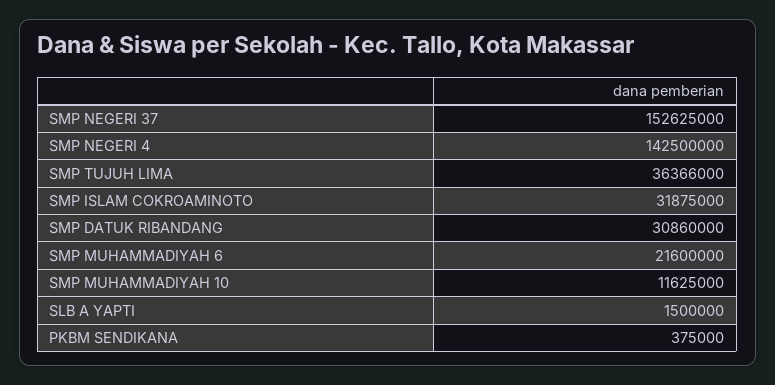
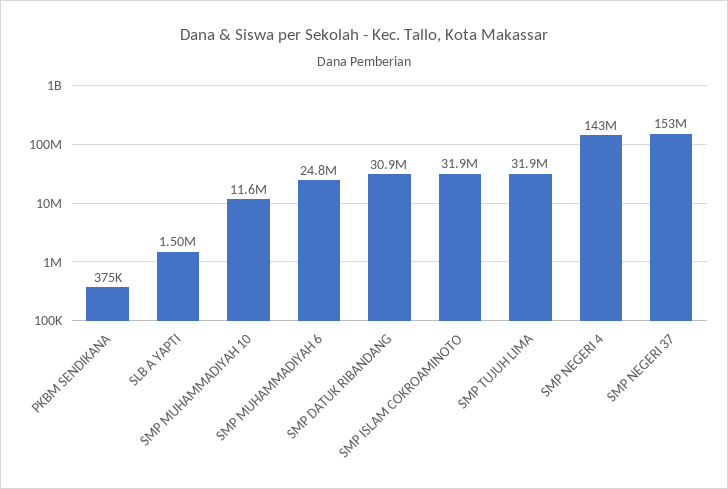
  {
    "SMP NEGERI 37": 152625000,
    "SMP NEGERI 4": 142500000,
-   "SMP TUJUH LIMA": 36366000,
+   "SMP TUJUH LIMA": 31900000,
    "SMP ISLAM COKROAMINOTO": 31875000,
    "SMP DATUK RIBANDANG": 30860000,
-   "SMP MUHAMMADIYAH 6": 21600000,
+   "SMP MUHAMMADIYAH 6": 24800000,
    "SMP MUHAMMADIYAH 10": 11625000,
    "SLB A YAPTI": 1500000,
    "PKBM SENDIKANA": 375000
  }

